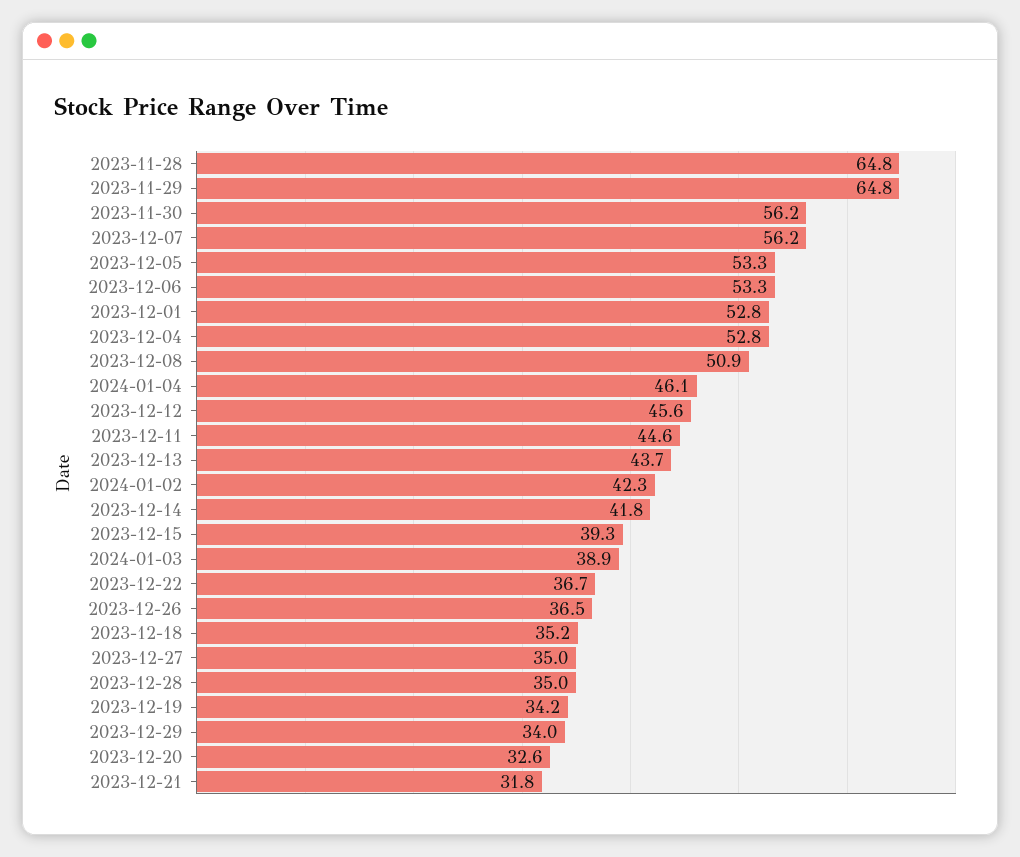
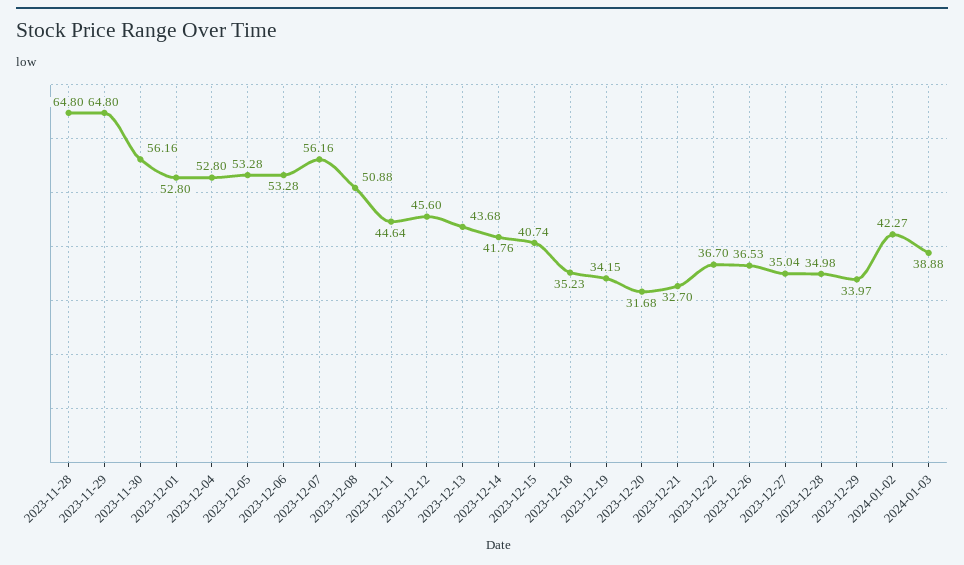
  {
    "2023-11-28": 64.8,
    "2023-11-29": 64.8,
    "2023-11-30": 56.16,
    "2023-12-07": 56.16,
    "2023-12-05": 53.28,
    "2023-12-06": 53.28,
    "2023-12-01": 52.8,
    "2023-12-04": 52.8,
    "2023-12-08": 50.88,
-   "2024-01-04": 46.1,
    "2023-12-12": 45.6,
    "2023-12-11": 44.64,
    "2023-12-13": 43.68,
    "2024-01-02": 42.27,
    "2023-12-14": 41.76,
-   "2023-12-15": 39.3,
+   "2023-12-15": 40.74,
    "2024-01-03": 38.88,
    "2023-12-22": 36.7,
    "2023-12-26": 36.53,
    "2023-12-18": 35.23,
    "2023-12-27": 35.04,
    "2023-12-28": 34.98,
    "2023-12-19": 34.15,
    "2023-12-29": 33.97,
-   "2023-12-20": 32.6,
+   "2023-12-20": 31.68,
-   "2023-12-21": 31.8
+   "2023-12-21": 32.7
  }

